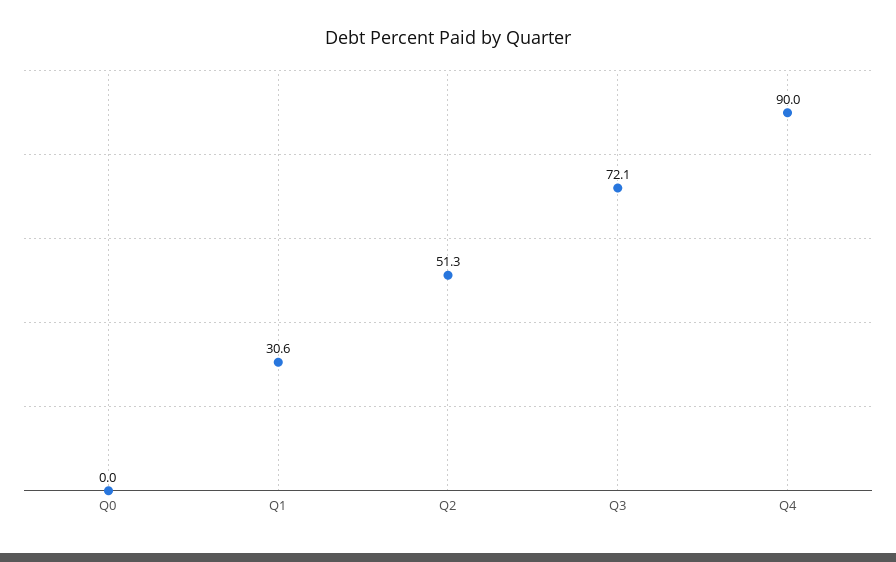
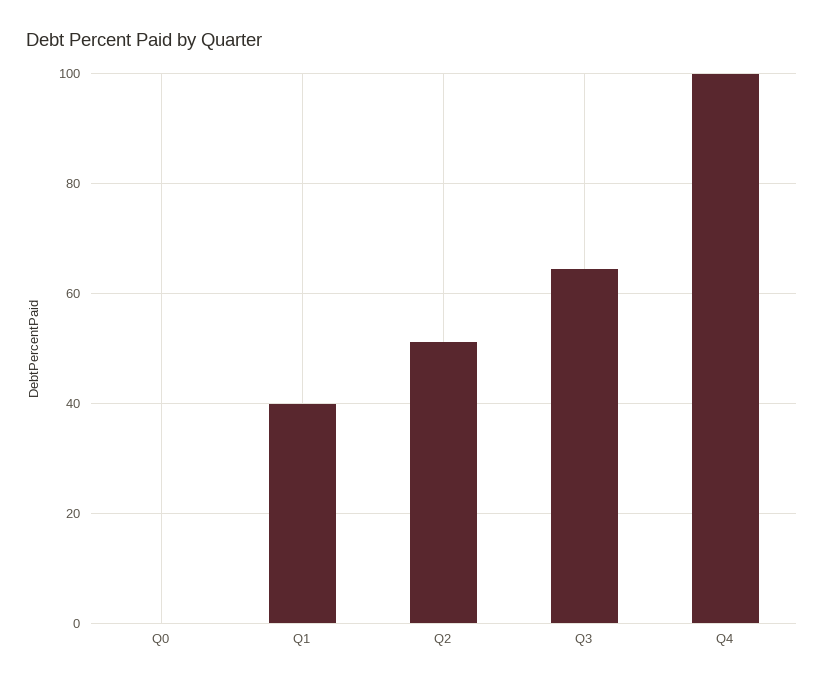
  {
    "Q0": 0,
-   "Q1": 30.6,
+   "Q1": 40,
    "Q2": 51.3,
-   "Q3": 72.1,
+   "Q3": 64,
-   "Q4": 90
+   "Q4": 100
  }

